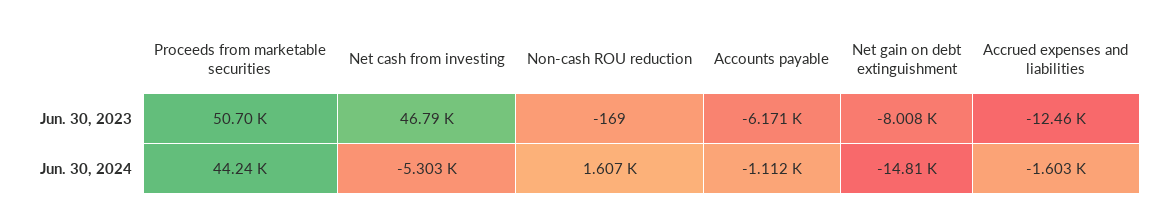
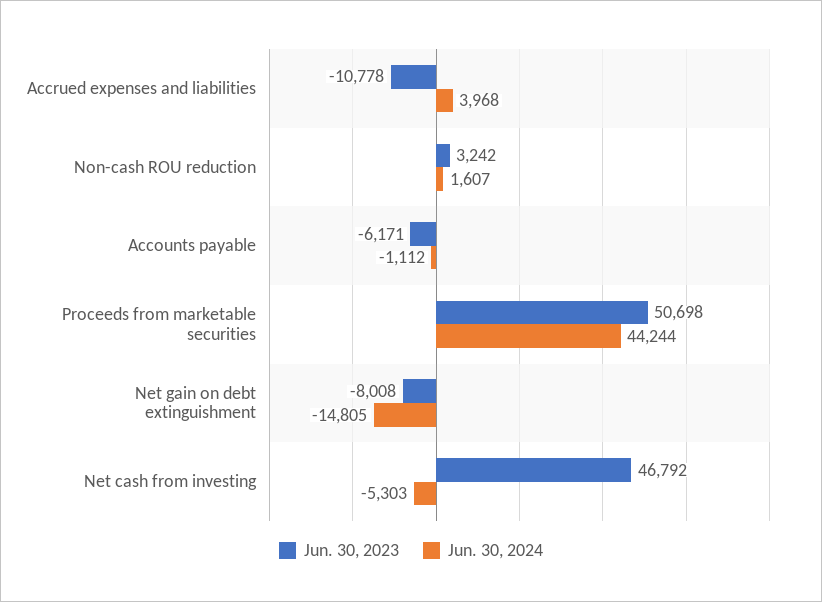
  {
    "Jun. 30, 2023": {
      "Proceeds from marketable securities": 50698,
      "Net cash from investing": 46792,
-     "Non-cash ROU reduction": -169,
+     "Non-cash ROU reduction": 3242,
      "Accounts payable": -6171,
      "Net gain on debt extinguishment": -8008,
-     "Accrued expenses and liabilities": -12460
+     "Accrued expenses and liabilities": -10778
    },
    "Jun. 30, 2024": {
      "Proceeds from marketable securities": 44244,
      "Net cash from investing": -5303,
      "Non-cash ROU reduction": 1607,
      "Accounts payable": -1112,
      "Net gain on debt extinguishment": -14805,
-     "Accrued expenses and liabilities": -1603
+     "Accrued expenses and liabilities": 3968
    }
  }

